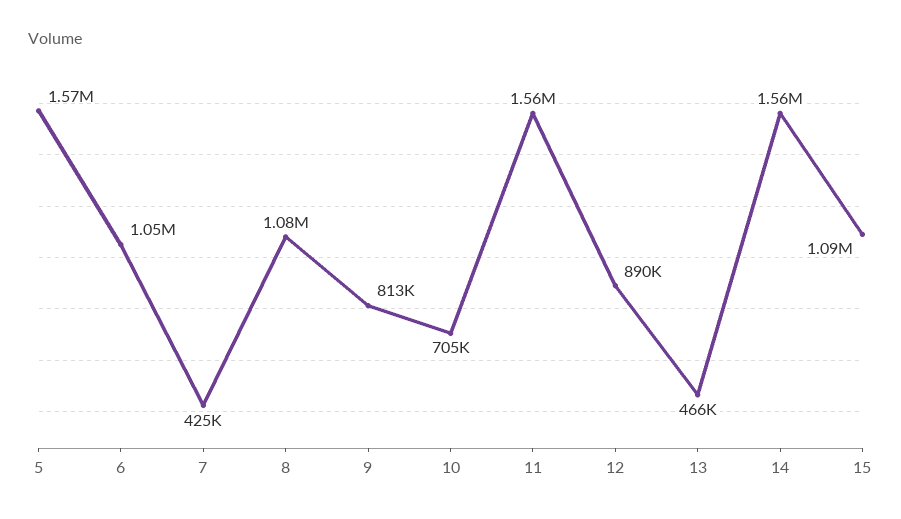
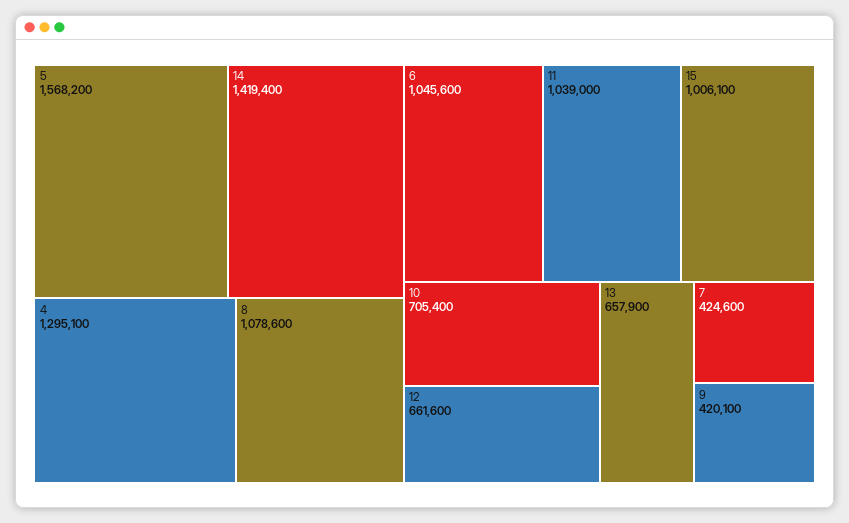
  {
    "5": 1568200,
    "6": 1045600,
    "7": 424600,
    "8": 1078600,
-   "9": 813000,
+   "9": 420100,
    "10": 705400,
-   "11": 1560000,
+   "11": 1039000,
-   "12": 890000,
+   "12": 661600,
-   "13": 466000,
+   "13": 657900,
-   "14": 1560000,
+   "14": 1419400,
-   "15": 1090000
+   "15": 1006100,
+   "4": 1295100
  }

